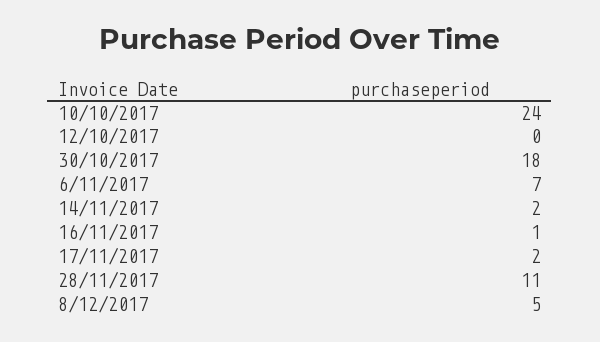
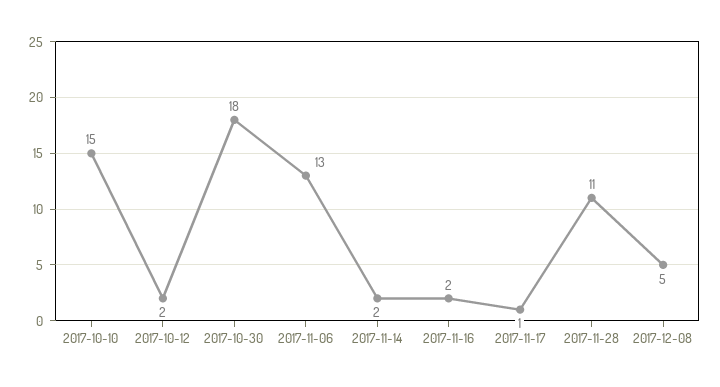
  {
-   "10/10/2017": 24,
+   "10/10/2017": 15,
-   "12/10/2017": 0,
+   "12/10/2017": 2,
    "30/10/2017": 18,
-   "6/11/2017": 7,
+   "6/11/2017": 13,
    "14/11/2017": 2,
-   "16/11/2017": 1,
+   "16/11/2017": 2,
-   "17/11/2017": 2,
+   "17/11/2017": 1,
    "28/11/2017": 11,
    "8/12/2017": 5
  }

